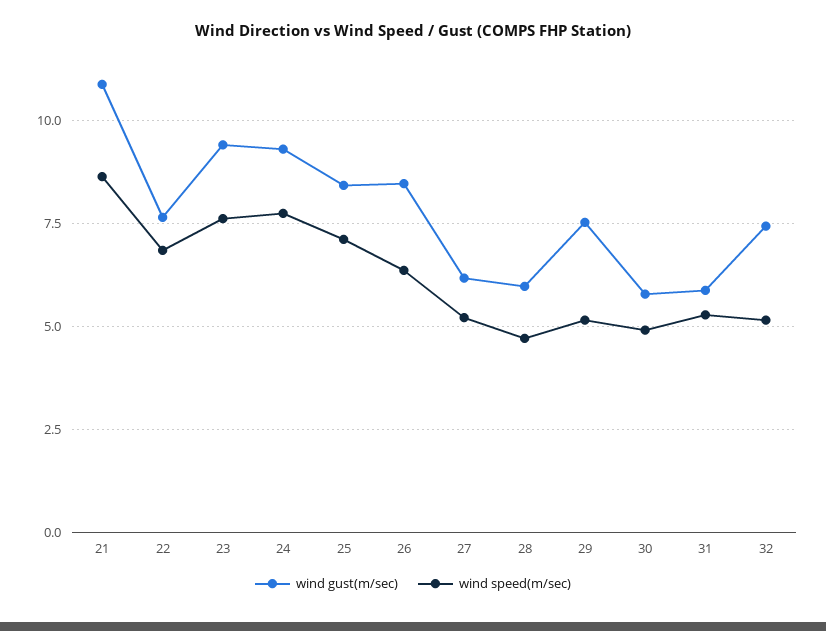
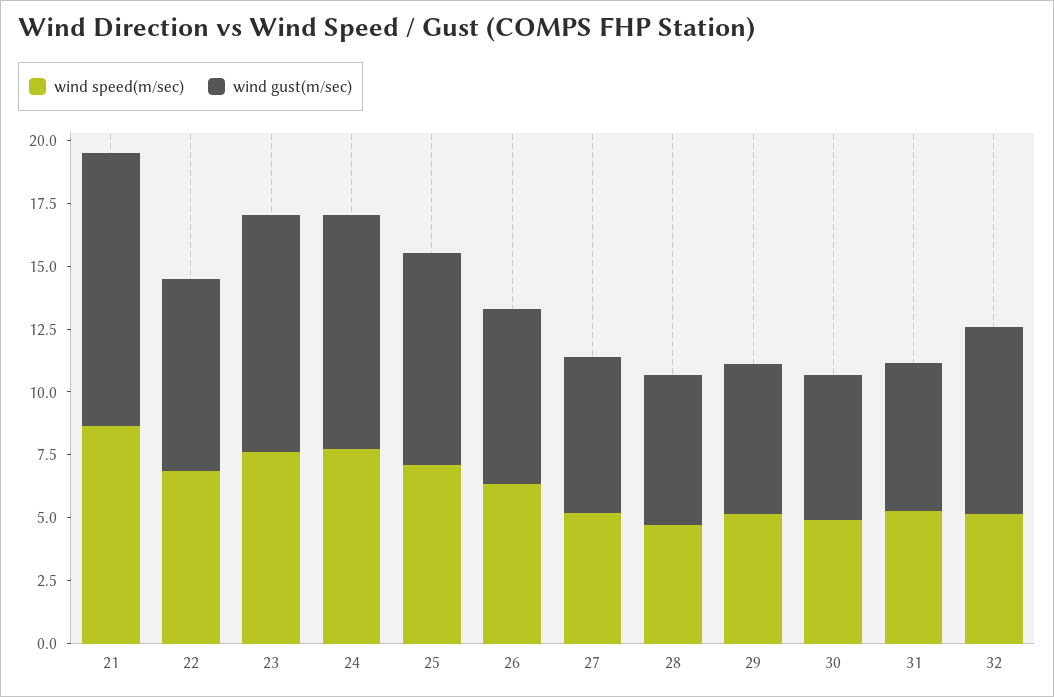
  {
    "wind gust(m/sec)": {
      "21": 10.75,
      "22": 7.75,
      "23": 9.5,
      "24": 9.25,
      "25": 8.5,
-     "26": 8.5,
+     "26": 7,
      "27": 6.25,
      "28": 6,
-     "29": 7.5,
+     "29": 6,
      "30": 5.75,
      "31": 5.75,
      "32": 7.5
    },
    "wind speed(m/sec)": {
      "21": 8.75,
      "22": 6.75,
      "23": 7.5,
      "24": 7.75,
      "25": 7,
      "26": 6.25,
      "27": 5.25,
      "28": 4.75,
      "29": 5.25,
      "30": 5,
      "31": 5.25,
      "32": 5.25
    }
  }

